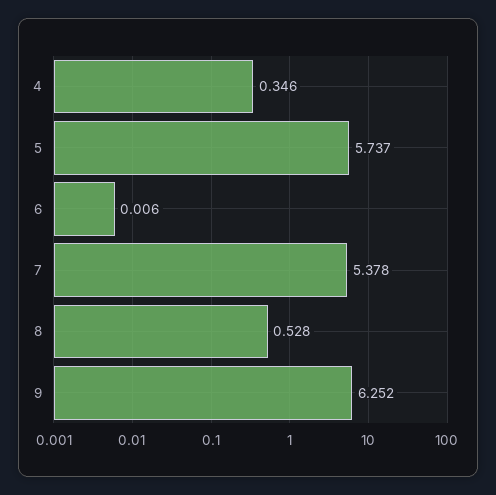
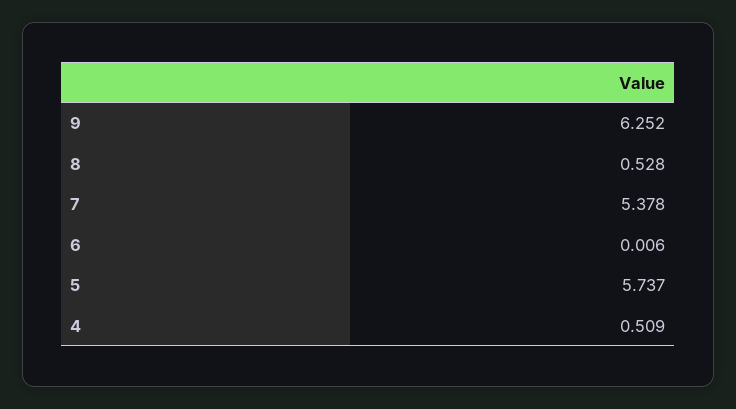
  {
-   "4": 0.346,
+   "4": 0.509,
    "5": 5.737,
    "6": 0.006,
    "7": 5.378,
    "8": 0.528,
    "9": 6.252
  }

